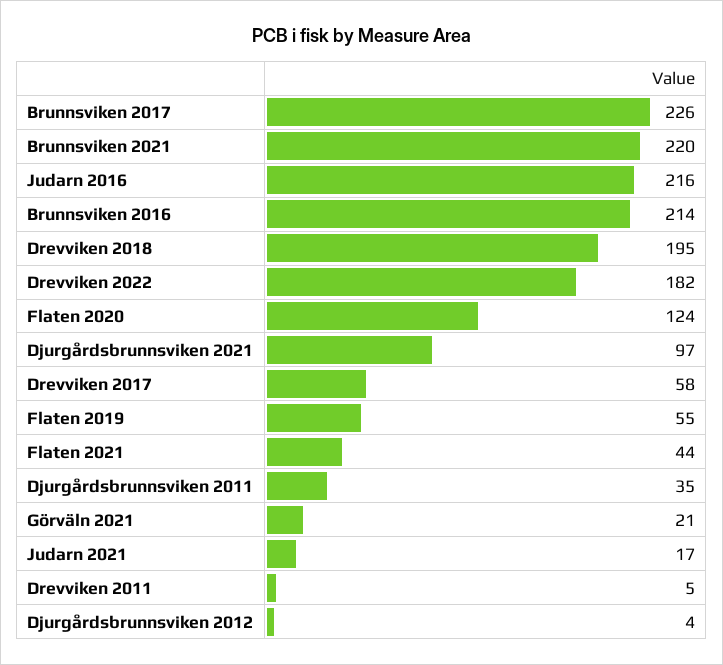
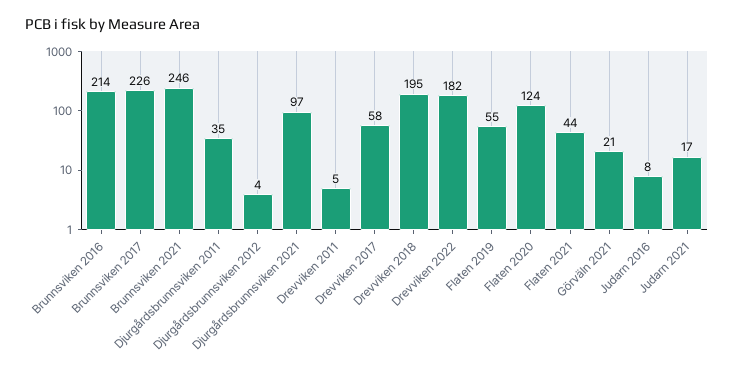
  {
    "Brunnsviken 2017": 226,
-   "Brunnsviken 2021": 220,
+   "Brunnsviken 2021": 246,
-   "Judarn 2016": 216,
+   "Judarn 2016": 8,
    "Brunnsviken 2016": 214,
    "Drevviken 2018": 195,
    "Drevviken 2022": 182,
    "Flaten 2020": 124,
    "Djurgårdsbrunnsviken 2021": 97,
    "Drevviken 2017": 58,
    "Flaten 2019": 55,
    "Flaten 2021": 44,
    "Djurgårdsbrunnsviken 2011": 35,
    "Görväln 2021": 21,
    "Judarn 2021": 17,
    "Drevviken 2011": 5,
    "Djurgårdsbrunnsviken 2012": 4
  }

